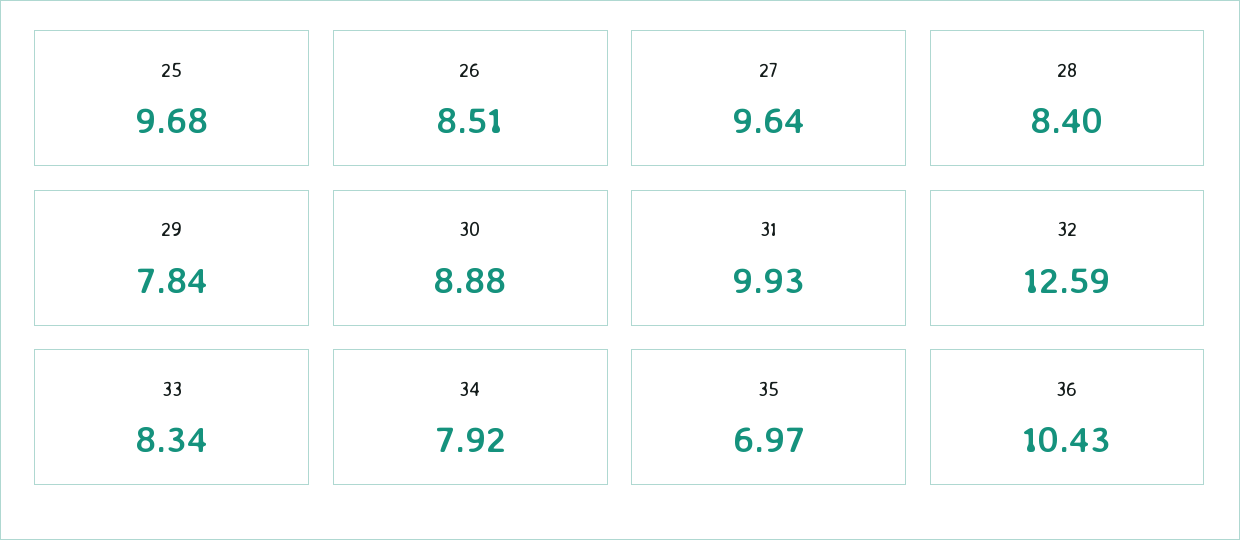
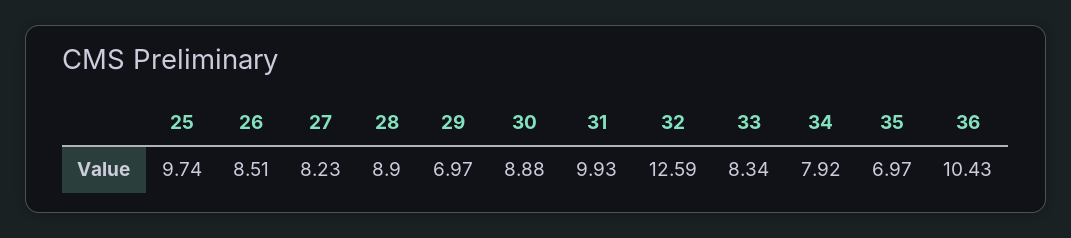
  {
-   "25": 9.68,
+   "25": 9.74,
    "26": 8.51,
-   "27": 9.64,
+   "27": 8.23,
-   "28": 8.4,
+   "28": 8.9,
-   "29": 7.84,
+   "29": 6.97,
    "30": 8.88,
    "31": 9.93,
    "32": 12.59,
    "33": 8.34,
    "34": 7.92,
    "35": 6.97,
    "36": 10.43
  }

